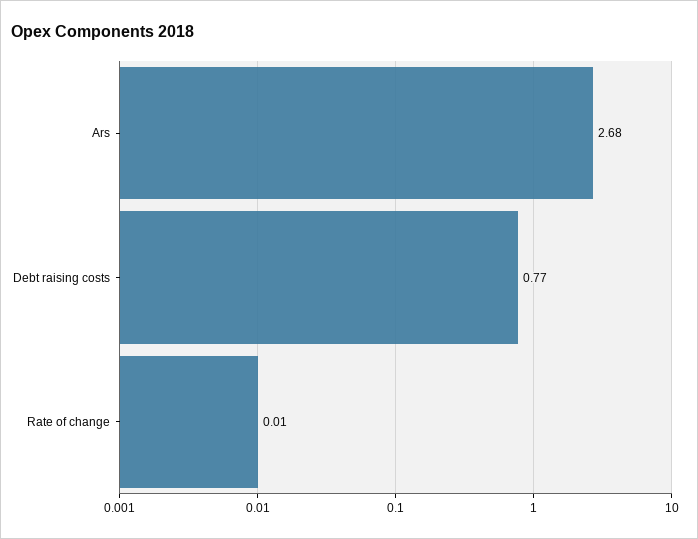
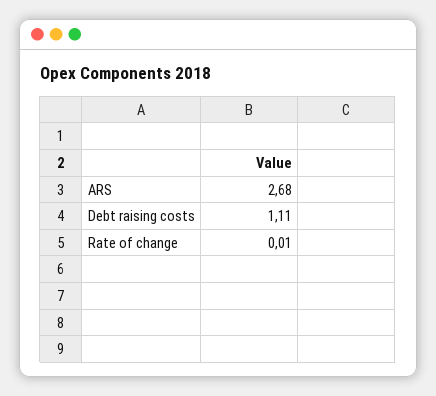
  {
    "Ars": 2.68,
-   "Debt raising costs": 0.77,
+   "Debt raising costs": 1.11,
    "Rate of change": 0.01
  }

